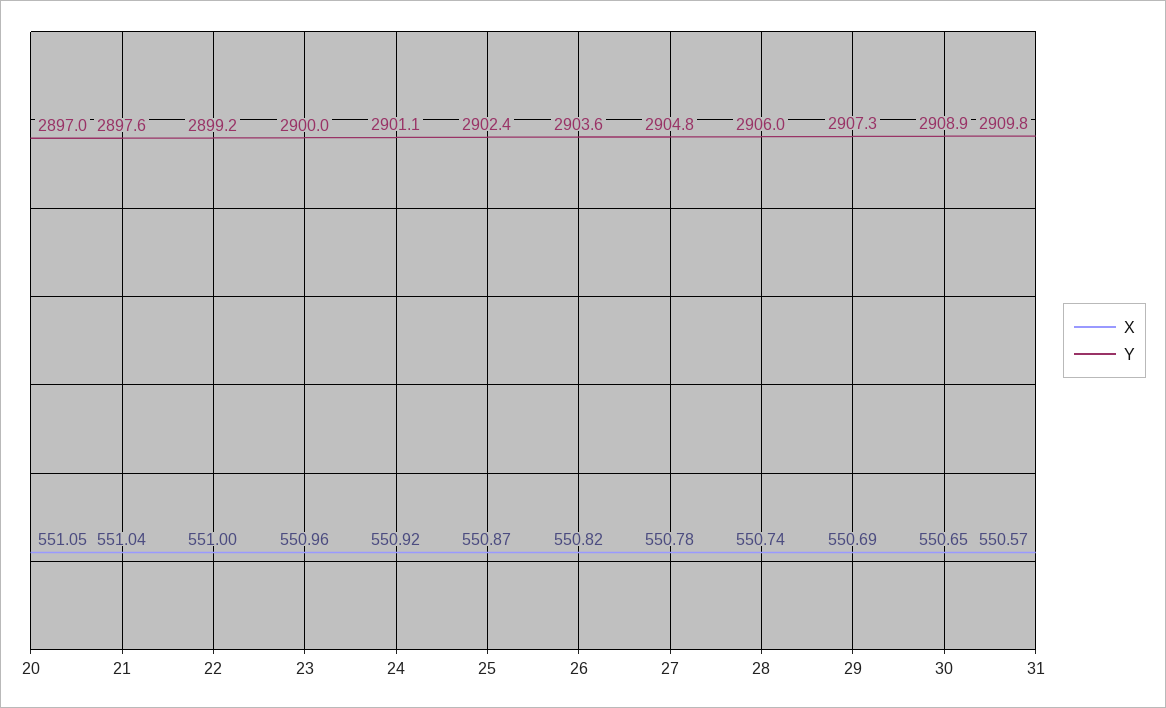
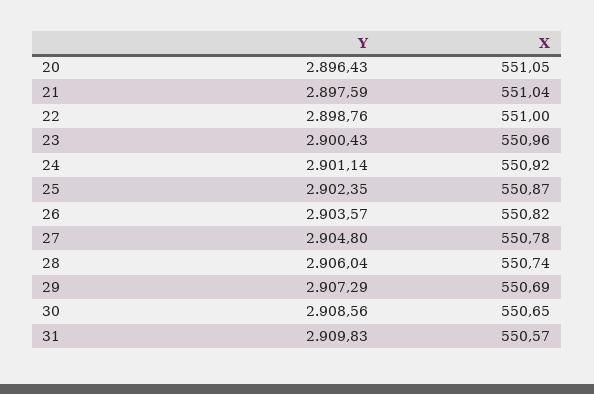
  {
    "X": {
      "20": 551.05,
      "21": 551.04,
      "22": 551,
      "23": 550.96,
      "24": 550.92,
      "25": 550.87,
      "26": 550.82,
      "27": 550.78,
      "28": 550.74,
      "29": 550.69,
      "30": 550.65,
      "31": 550.57
    },
    "Y": {
-     "20": 2897,
+     "20": 2896.43,
      "21": 2897.59,
-     "22": 2899.2,
+     "22": 2898.76,
-     "23": 2900,
+     "23": 2900.43,
      "24": 2901.14,
      "25": 2902.35,
      "26": 2903.57,
      "27": 2904.8,
      "28": 2906.04,
      "29": 2907.29,
-     "30": 2908.9,
+     "30": 2908.56,
      "31": 2909.83
    }
  }

